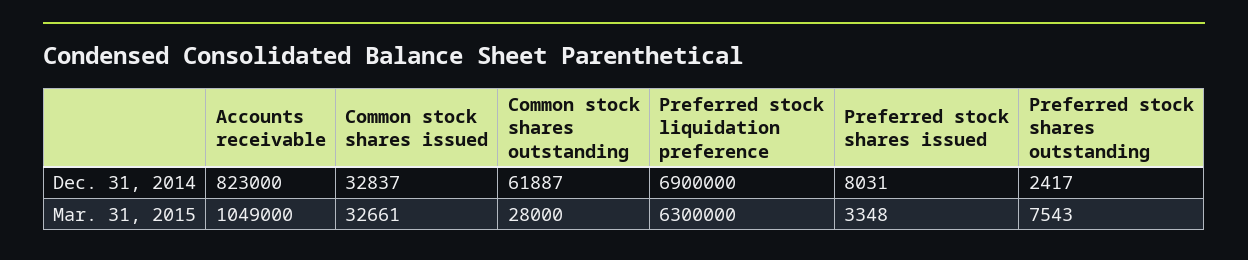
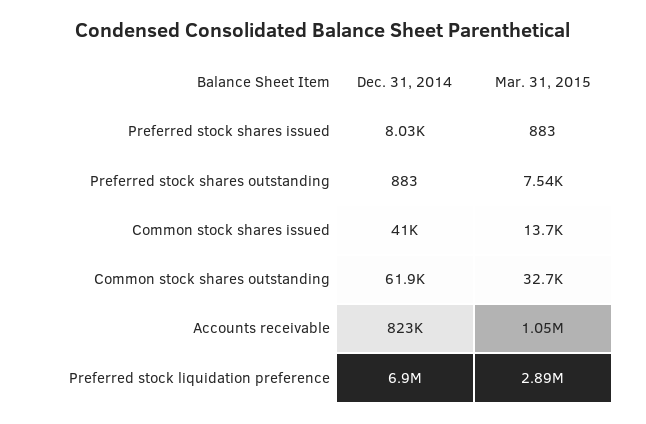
  {
    "Accounts receivable": {
      "Dec. 31, 2014": 823000,
      "Mar. 31, 2015": 1049000
    },
    "Common stock shares issued": {
-     "Dec. 31, 2014": 32837,
+     "Dec. 31, 2014": 41000,
-     "Mar. 31, 2015": 32661
+     "Mar. 31, 2015": 13700
    },
    "Common stock shares outstanding": {
      "Dec. 31, 2014": 61887,
-     "Mar. 31, 2015": 28000
+     "Mar. 31, 2015": 32700
    },
    "Preferred stock liquidation preference": {
      "Dec. 31, 2014": 6900000,
-     "Mar. 31, 2015": 6300000
+     "Mar. 31, 2015": 2890000
    },
    "Preferred stock shares issued": {
      "Dec. 31, 2014": 8031,
-     "Mar. 31, 2015": 3348
+     "Mar. 31, 2015": 883
    },
    "Preferred stock shares outstanding": {
-     "Dec. 31, 2014": 2417,
+     "Dec. 31, 2014": 883,
      "Mar. 31, 2015": 7543
    }
  }

